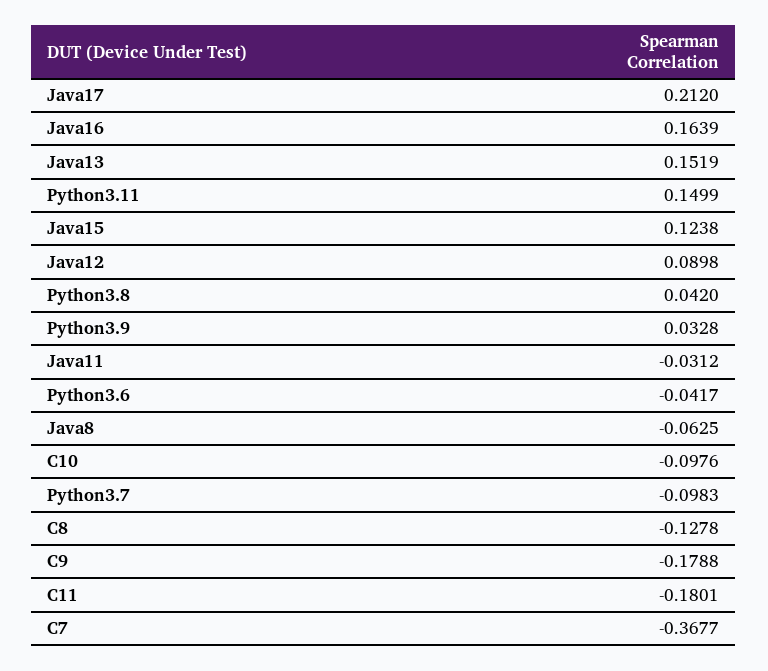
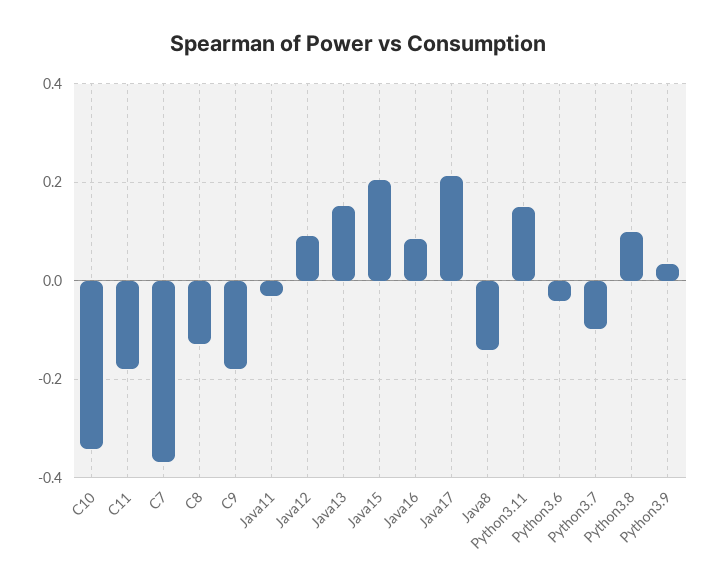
  {
    "Java17": 0.212,
-   "Java16": 0.1639,
+   "Java16": 0.08,
    "Java13": 0.1519,
    "Python3.11": 0.1499,
-   "Java15": 0.1238,
+   "Java15": 0.2,
    "Java12": 0.0898,
-   "Python3.8": 0.042,
+   "Python3.8": 0.1,
    "Python3.9": 0.0328,
    "Java11": -0.0312,
    "Python3.6": -0.0417,
-   "Java8": -0.0625,
+   "Java8": -0.14,
-   "C10": -0.0976,
+   "C10": -0.34,
    "Python3.7": -0.0983,
    "C8": -0.1278,
    "C9": -0.1788,
    "C11": -0.1801,
    "C7": -0.3677
  }

